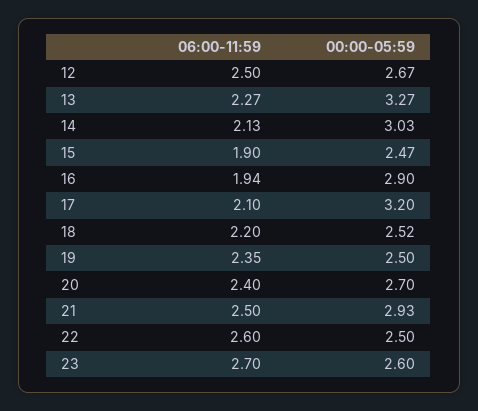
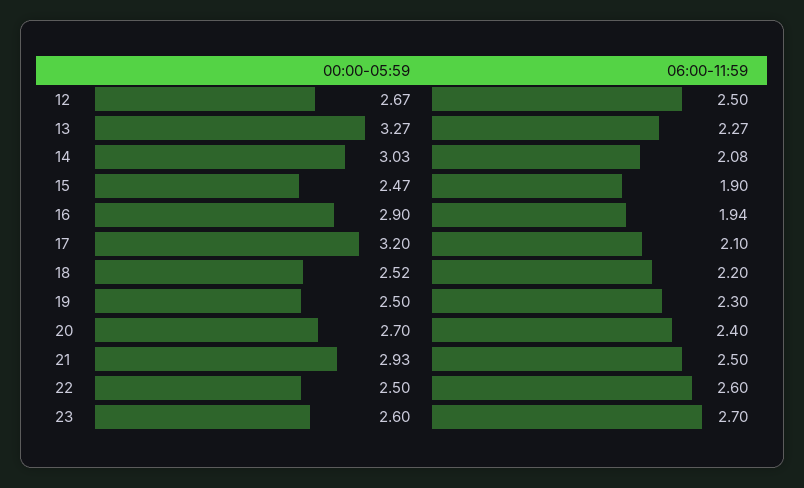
  {
    "06:00-11:59": {
      "12": 2.5,
      "13": 2.27,
-     "14": 2.13,
+     "14": 2.08,
      "15": 1.9,
      "16": 1.94,
      "17": 2.1,
      "18": 2.2,
-     "19": 2.35,
+     "19": 2.3,
      "20": 2.4,
      "21": 2.5,
      "22": 2.6,
      "23": 2.7
    },
    "00:00-05:59": {
      "12": 2.67,
      "13": 3.27,
      "14": 3.03,
      "15": 2.47,
      "16": 2.9,
      "17": 3.2,
      "18": 2.52,
      "19": 2.5,
      "20": 2.7,
      "21": 2.93,
      "22": 2.5,
      "23": 2.6
    }
  }

